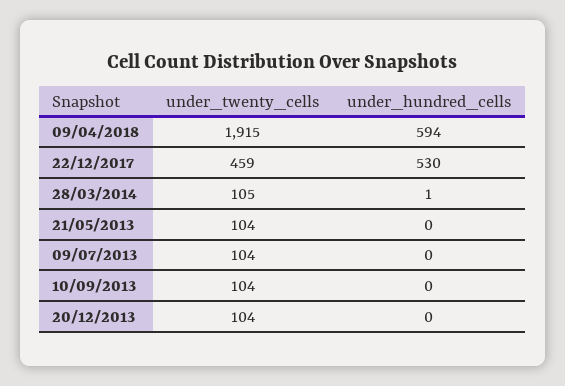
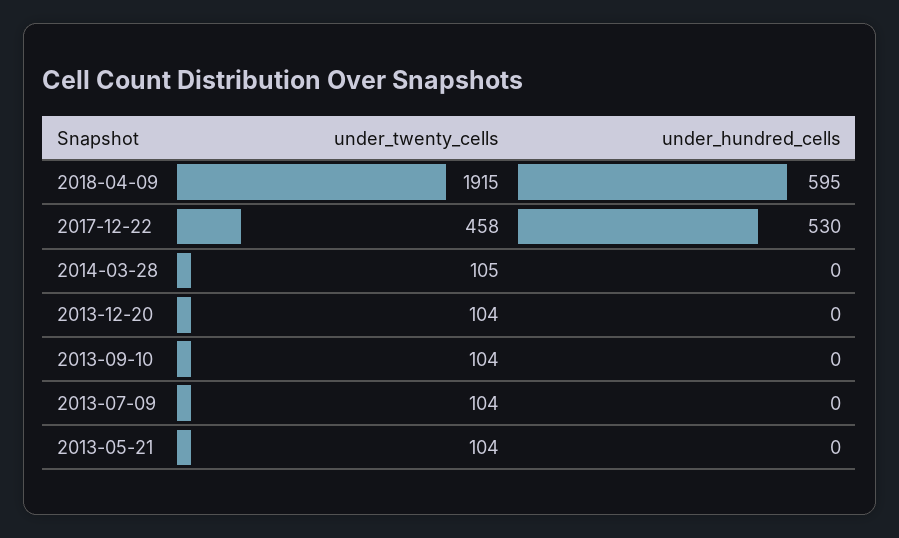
  {
    "under_twenty_cells": {
      "09/04/2018": 1915,
-     "22/12/2017": 459,
+     "22/12/2017": 458,
      "28/03/2014": 105,
      "21/05/2013": 104,
      "09/07/2013": 104,
      "10/09/2013": 104,
      "20/12/2013": 104
    },
    "under_hundred_cells": {
-     "09/04/2018": 594,
+     "09/04/2018": 595,
      "22/12/2017": 530,
-     "28/03/2014": 1,
+     "28/03/2014": 0,
      "21/05/2013": 0,
      "09/07/2013": 0,
      "10/09/2013": 0,
      "20/12/2013": 0
    }
  }

